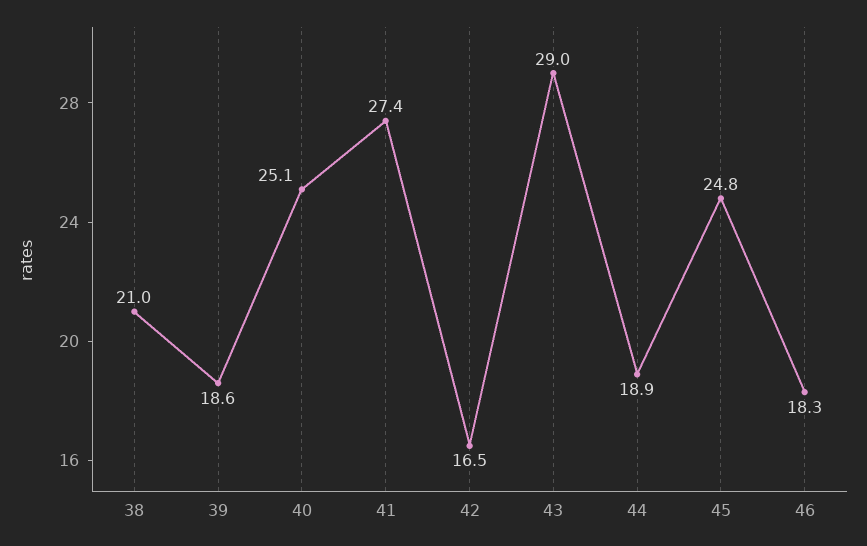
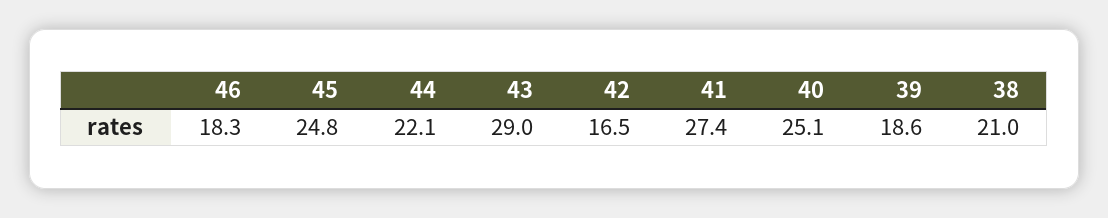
  {
    "38": 21,
    "39": 18.6,
    "40": 25.1,
    "41": 27.4,
    "42": 16.5,
    "43": 29,
-   "44": 18.9,
+   "44": 22.1,
    "45": 24.8,
    "46": 18.3
  }

